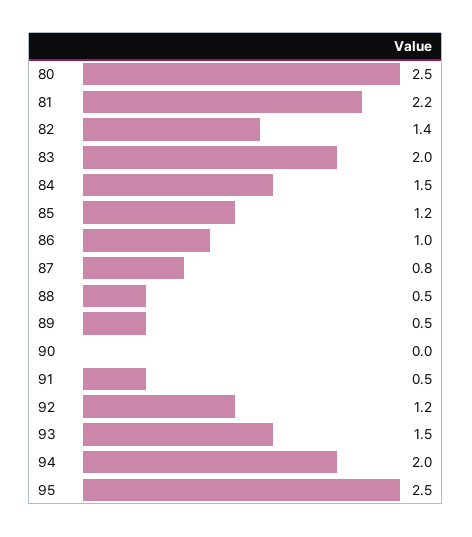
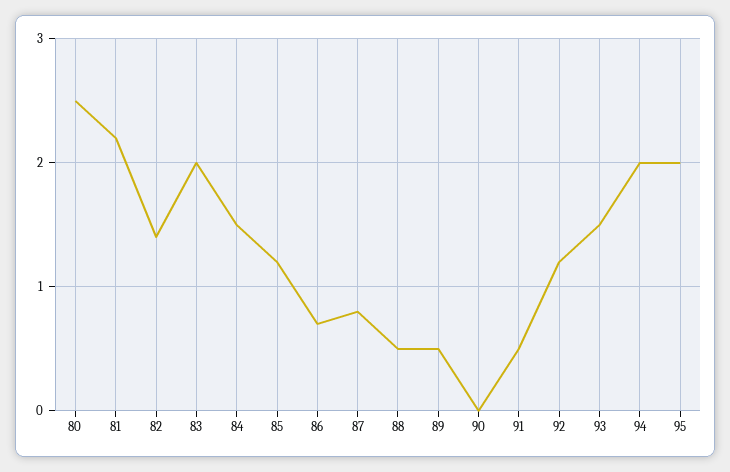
  {
    "80": 2.5,
    "81": 2.2,
    "82": 1.4,
    "83": 2,
    "84": 1.5,
    "85": 1.2,
-   "86": 1,
+   "86": 0.7,
    "87": 0.8,
    "88": 0.5,
    "89": 0.5,
    "90": 0,
    "91": 0.5,
    "92": 1.2,
    "93": 1.5,
    "94": 2,
-   "95": 2.5
+   "95": 2
  }

